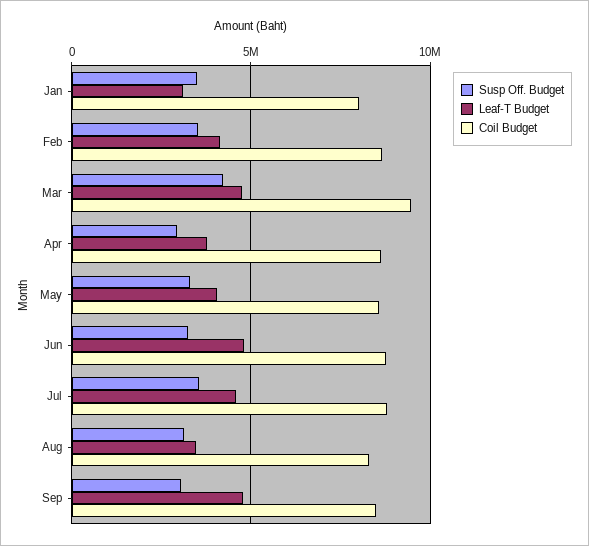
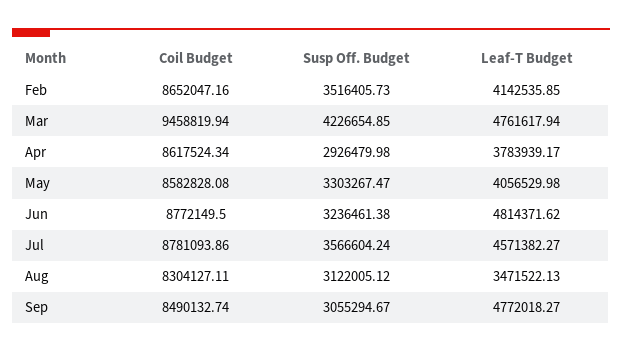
  {
    "Susp Off. Budget": {
-     "Jan": 3500000,
      "Feb": 3516405.73,
      "Mar": 4226654.85,
      "Apr": 2926479.98,
      "May": 3303267.47,
      "Jun": 3236461.38,
      "Jul": 3566604.24,
      "Aug": 3122005.12,
      "Sep": 3055294.67
    },
    "Leaf-T Budget": {
-     "Jan": 3000000,
      "Feb": 4142535.85,
      "Mar": 4761617.94,
      "Apr": 3783939.17,
      "May": 4056529.98,
      "Jun": 4814371.62,
      "Jul": 4571382.27,
      "Aug": 3471522.13,
      "Sep": 4772018.27
    },
    "Coil Budget": {
-     "Jan": 8000000,
      "Feb": 8652047.16,
      "Mar": 9458819.94,
      "Apr": 8617524.34,
      "May": 8582828.08,
      "Jun": 8772149.5,
      "Jul": 8781093.86,
      "Aug": 8304127.11,
      "Sep": 8490132.74
    }
  }

